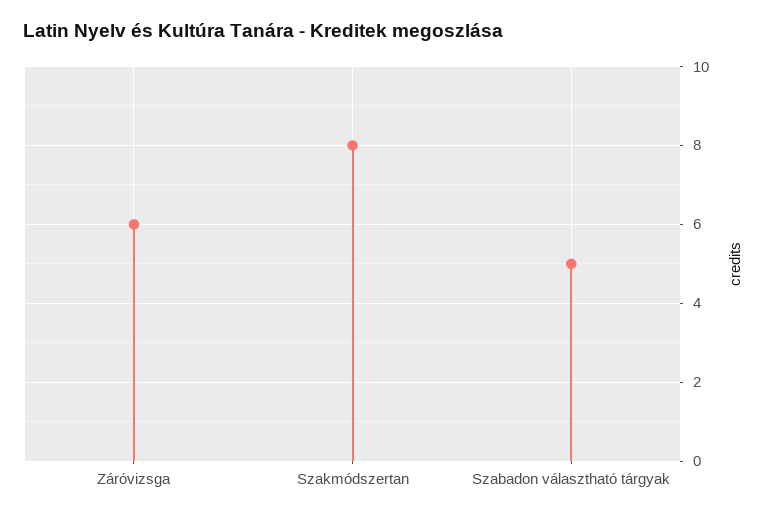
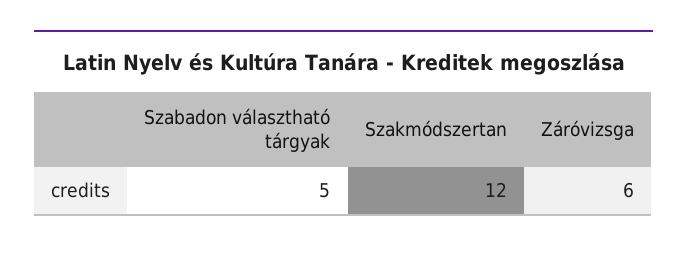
  {
    "Záróvizsga": 6,
-   "Szakmódszertan": 8,
+   "Szakmódszertan": 12,
    "Szabadon választható tárgyak": 5
  }

